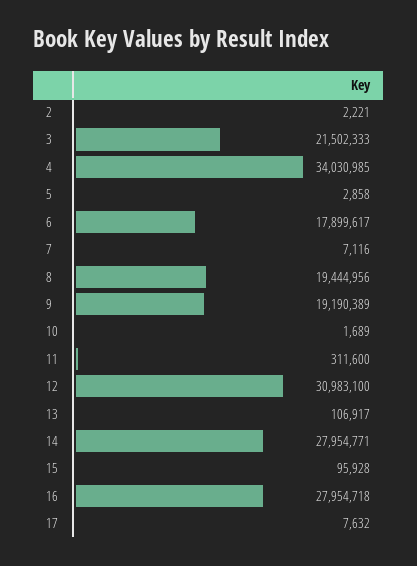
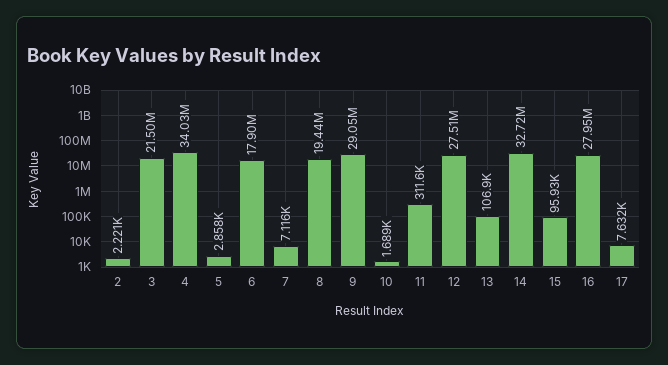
  {
    "2": 2221,
    "3": 21502333,
    "4": 34030985,
    "5": 2858,
    "6": 17899617,
    "7": 7116,
    "8": 19444956,
-   "9": 19190389,
+   "9": 29050000,
    "10": 1689,
    "11": 311600,
-   "12": 30983100,
+   "12": 27510000,
    "13": 106917,
-   "14": 27954771,
+   "14": 32720000,
    "15": 95928,
    "16": 27954718,
    "17": 7632
  }

